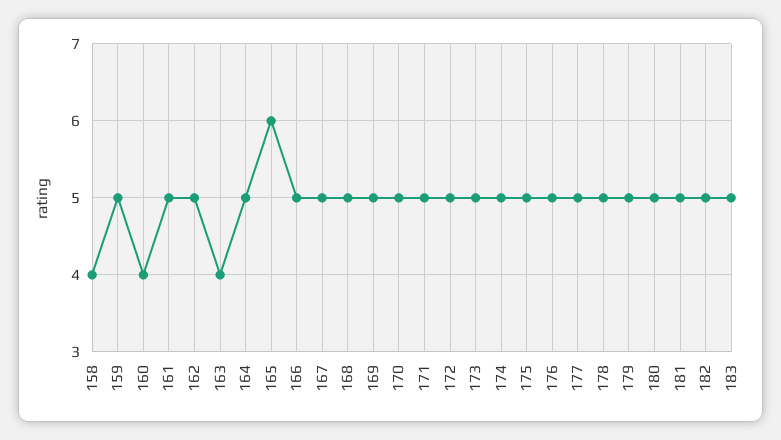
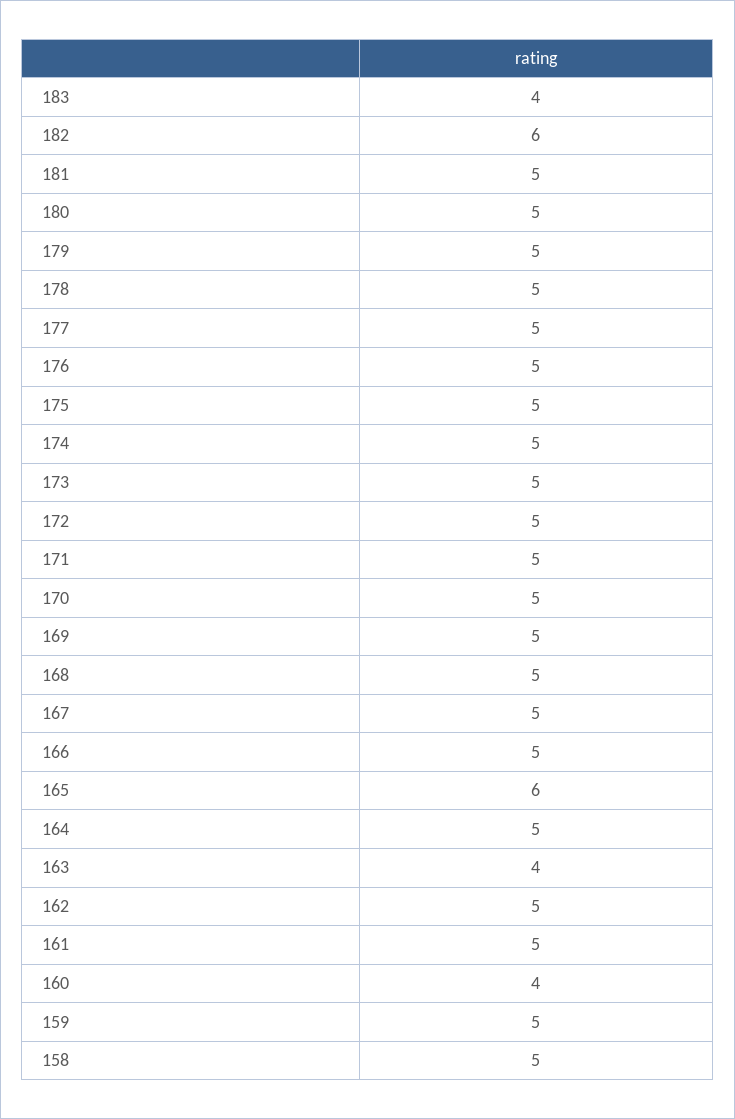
  {
-   "158": 4,
+   "158": 5,
    "159": 5,
    "160": 4,
    "161": 5,
    "162": 5,
    "163": 4,
    "164": 5,
    "165": 6,
    "166": 5,
    "167": 5,
    "168": 5,
    "169": 5,
    "170": 5,
    "171": 5,
    "172": 5,
    "173": 5,
    "174": 5,
    "175": 5,
    "176": 5,
    "177": 5,
    "178": 5,
    "179": 5,
    "180": 5,
    "181": 5,
-   "182": 5,
+   "182": 6,
-   "183": 5
+   "183": 4
  }

